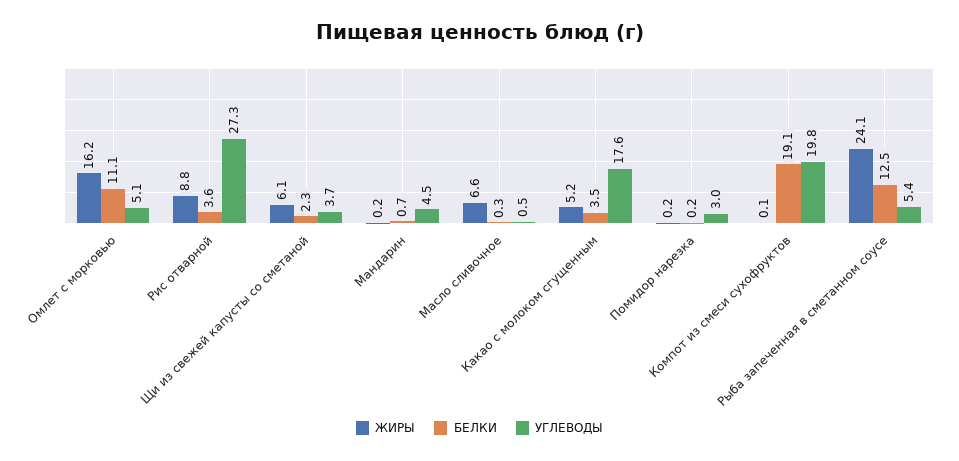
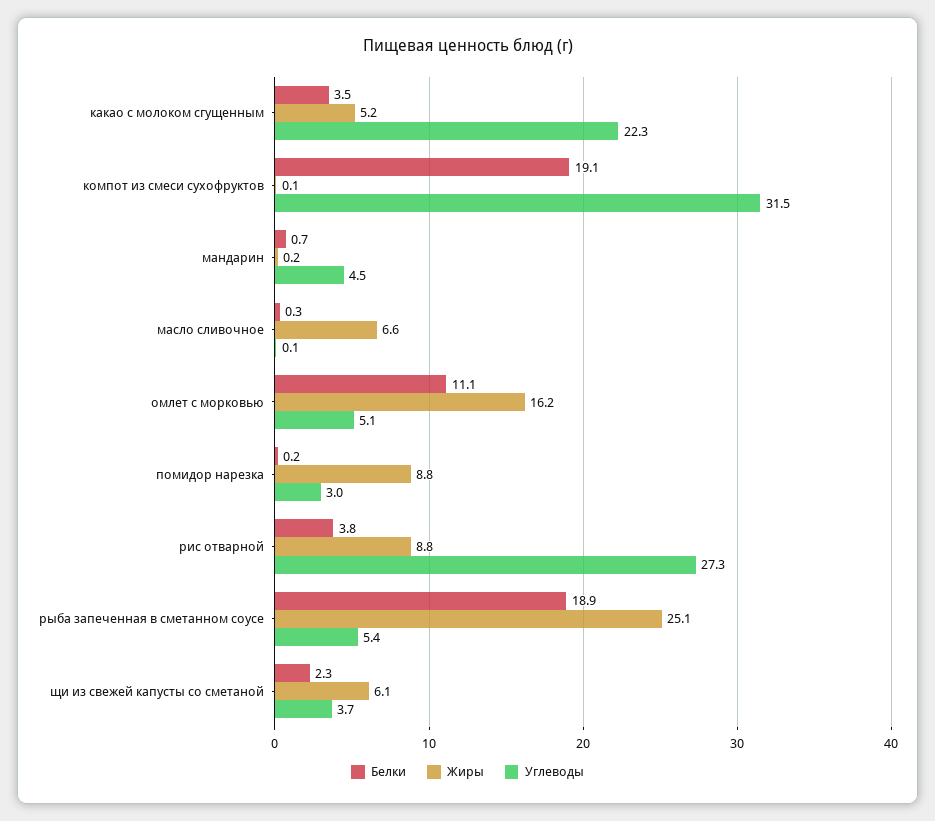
  {
    "ЖИРЫ": {
      "Омлет с морковью": 16.2,
      "Рис отварной": 8.8,
      "Щи из свежей капусты со сметаной": 6.1,
      "Мандарин": 0.2,
      "Масло сливочное": 6.6,
      "Какао с молоком сгущенным": 5.2,
-     "Помидор нарезка": 0.2,
+     "Помидор нарезка": 8.8,
      "Компот из смеси сухофруктов": 0.1,
-     "Рыба запеченная в сметанном соусе": 24.1
+     "Рыба запеченная в сметанном соусе": 25.1
    },
    "БЕЛКИ": {
      "Омлет с морковью": 11.1,
-     "Рис отварной": 3.6,
+     "Рис отварной": 3.8,
      "Щи из свежей капусты со сметаной": 2.3,
      "Мандарин": 0.7,
      "Масло сливочное": 0.3,
      "Какао с молоком сгущенным": 3.5,
      "Помидор нарезка": 0.2,
      "Компот из смеси сухофруктов": 19.1,
-     "Рыба запеченная в сметанном соусе": 12.5
+     "Рыба запеченная в сметанном соусе": 18.9
    },
    "УГЛЕВОДЫ": {
      "Омлет с морковью": 5.1,
      "Рис отварной": 27.3,
      "Щи из свежей капусты со сметаной": 3.7,
      "Мандарин": 4.5,
-     "Масло сливочное": 0.5,
+     "Масло сливочное": 0.1,
-     "Какао с молоком сгущенным": 17.6,
+     "Какао с молоком сгущенным": 22.3,
      "Помидор нарезка": 3,
-     "Компот из смеси сухофруктов": 19.8,
+     "Компот из смеси сухофруктов": 31.5,
      "Рыба запеченная в сметанном соусе": 5.4
    }
  }

